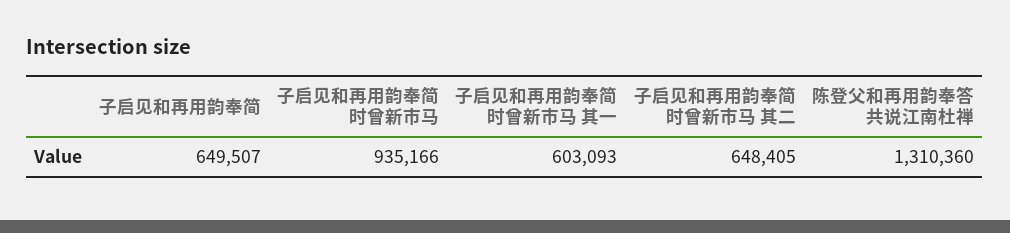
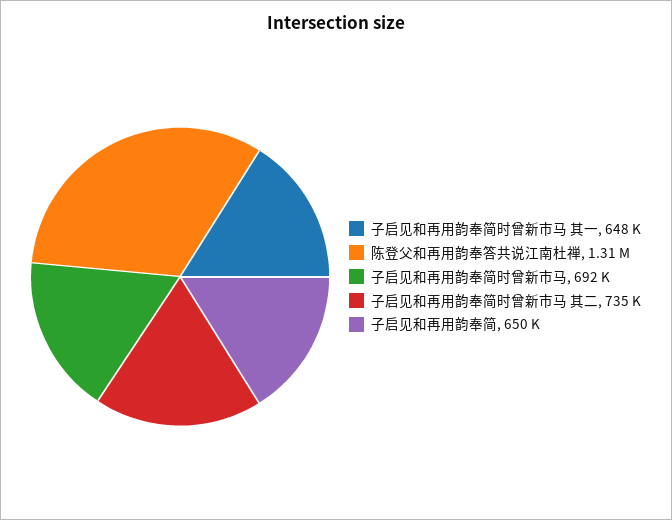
  {
    "子启见和再用韵奉简": 649507,
-   "子启见和再用韵奉简时曾新市马": 935166,
+   "子启见和再用韵奉简时曾新市马": 692000,
-   "子启见和再用韵奉简时曾新市马 其一": 603093,
+   "子启见和再用韵奉简时曾新市马 其一": 648000,
-   "子启见和再用韵奉简时曾新市马 其二": 648405,
+   "子启见和再用韵奉简时曾新市马 其二": 735000,
    "陈登父和再用韵奉答共说江南杜禅": 1310360
  }

